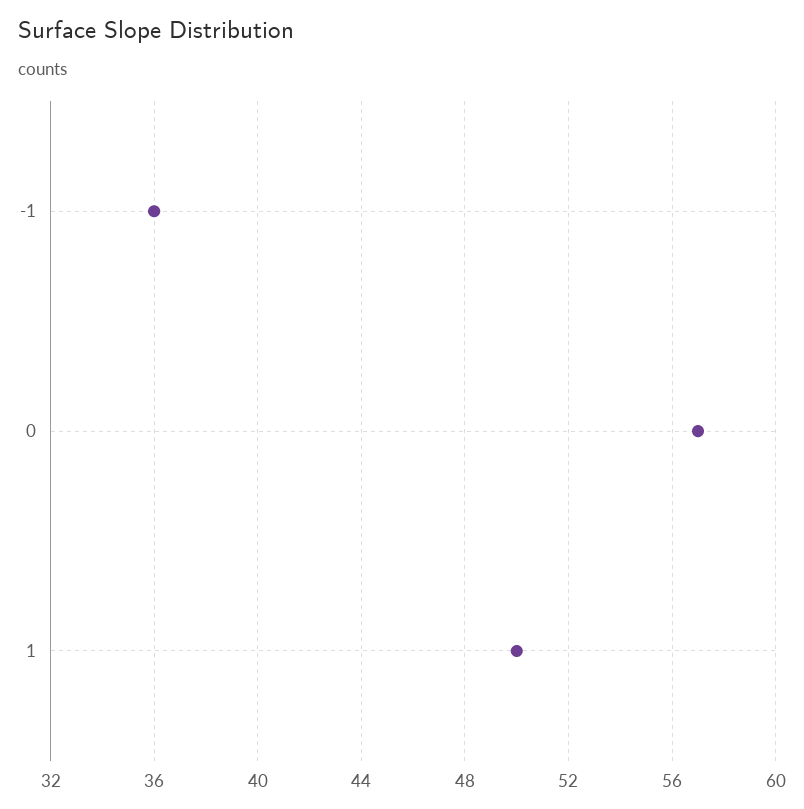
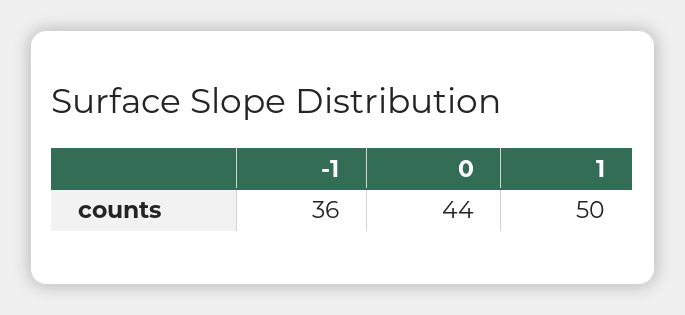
  {
    "-1": 36,
-   "0": 57,
+   "0": 44,
    "1": 50
  }

